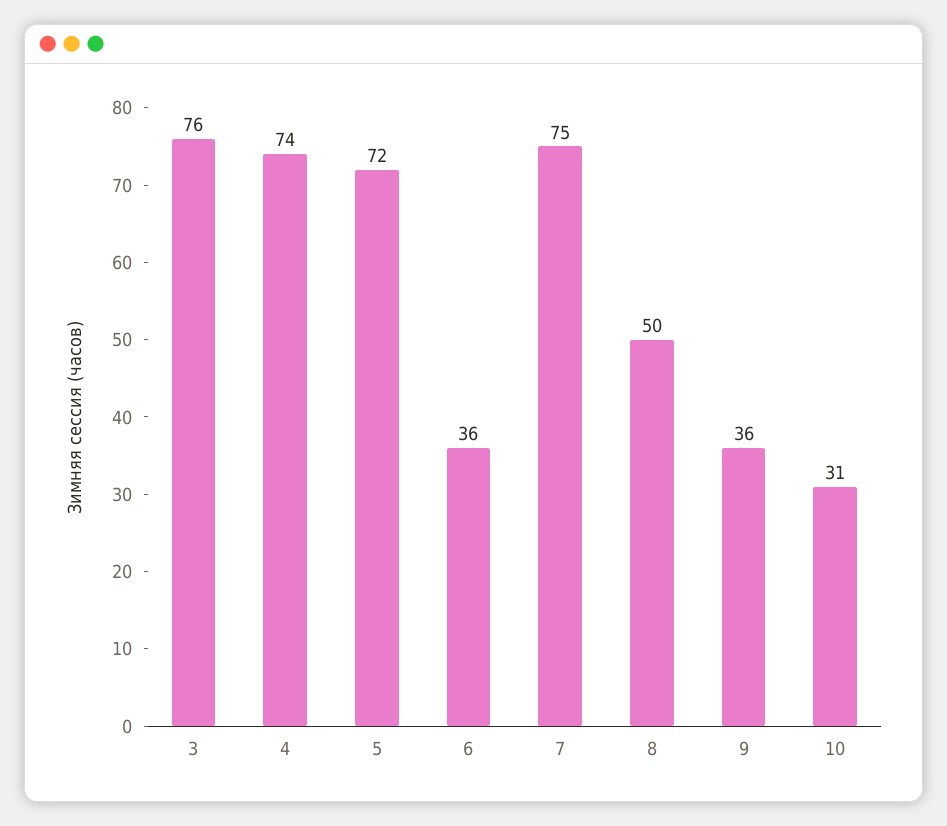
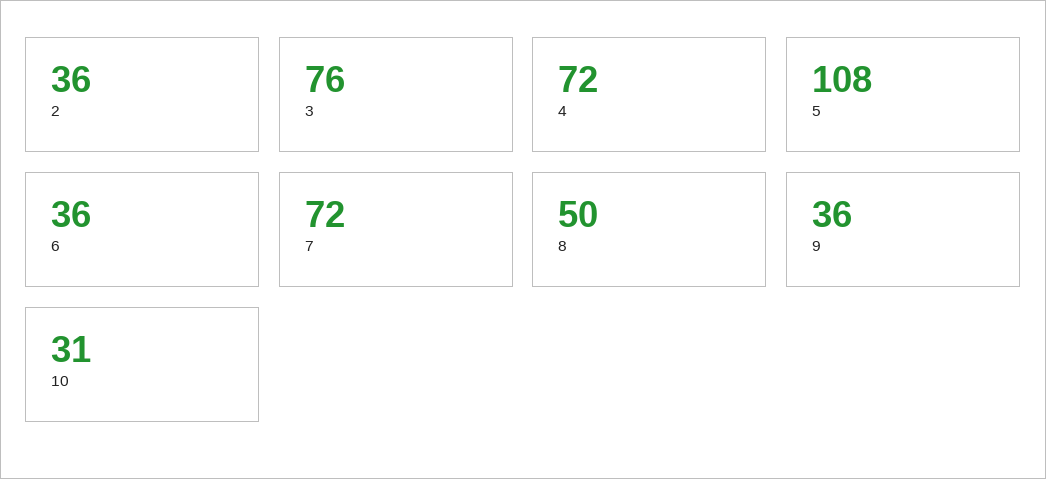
  {
    "3": 76,
-   "4": 74,
+   "4": 72,
-   "5": 72,
+   "5": 108,
    "6": 36,
-   "7": 75,
+   "7": 72,
    "8": 50,
    "9": 36,
-   "10": 31
+   "10": 31,
+   "2": 36
  }

